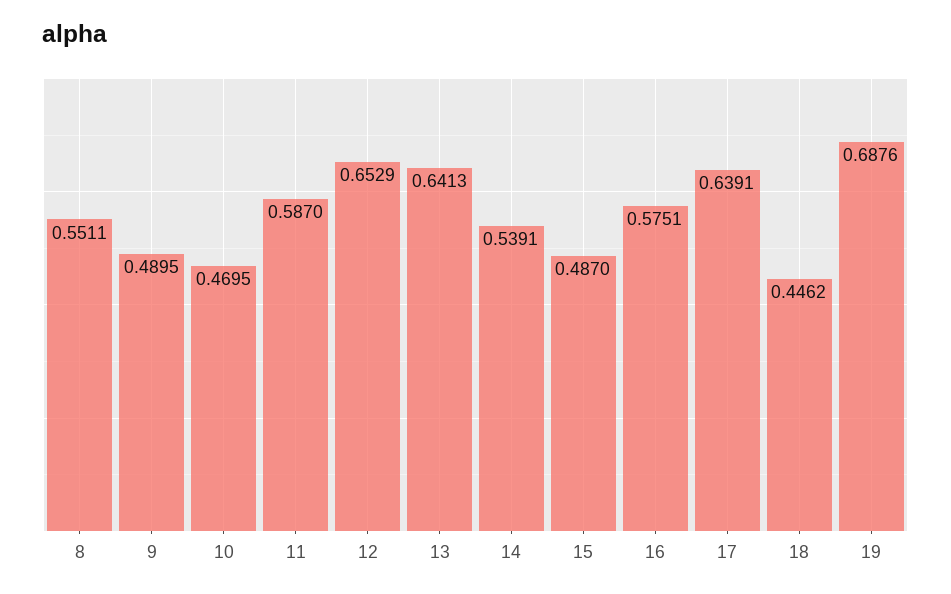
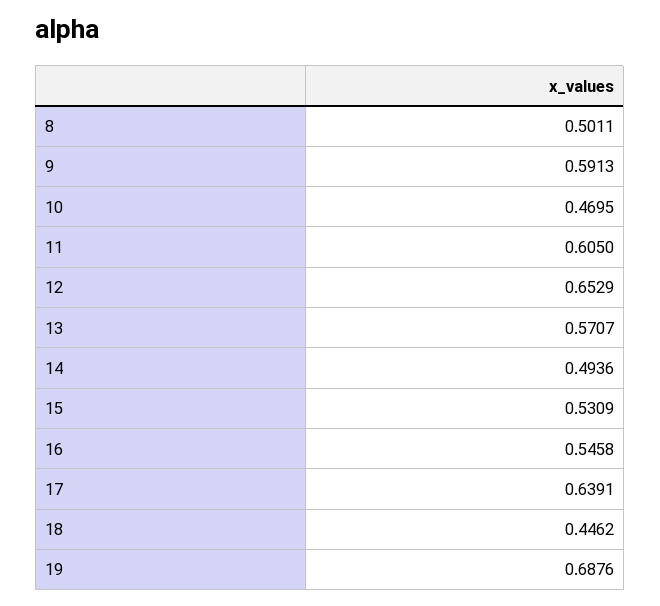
  {
-   "8": 0.5511,
+   "8": 0.5011,
-   "9": 0.4895,
+   "9": 0.5913,
    "10": 0.4695,
-   "11": 0.587,
+   "11": 0.605,
    "12": 0.6529,
-   "13": 0.6413,
+   "13": 0.5707,
-   "14": 0.5391,
+   "14": 0.4936,
-   "15": 0.487,
+   "15": 0.5309,
-   "16": 0.5751,
+   "16": 0.5458,
    "17": 0.6391,
    "18": 0.4462,
    "19": 0.6876
  }

